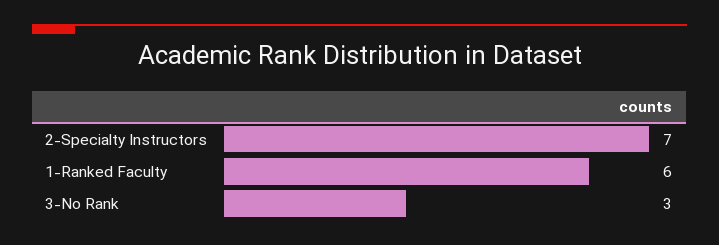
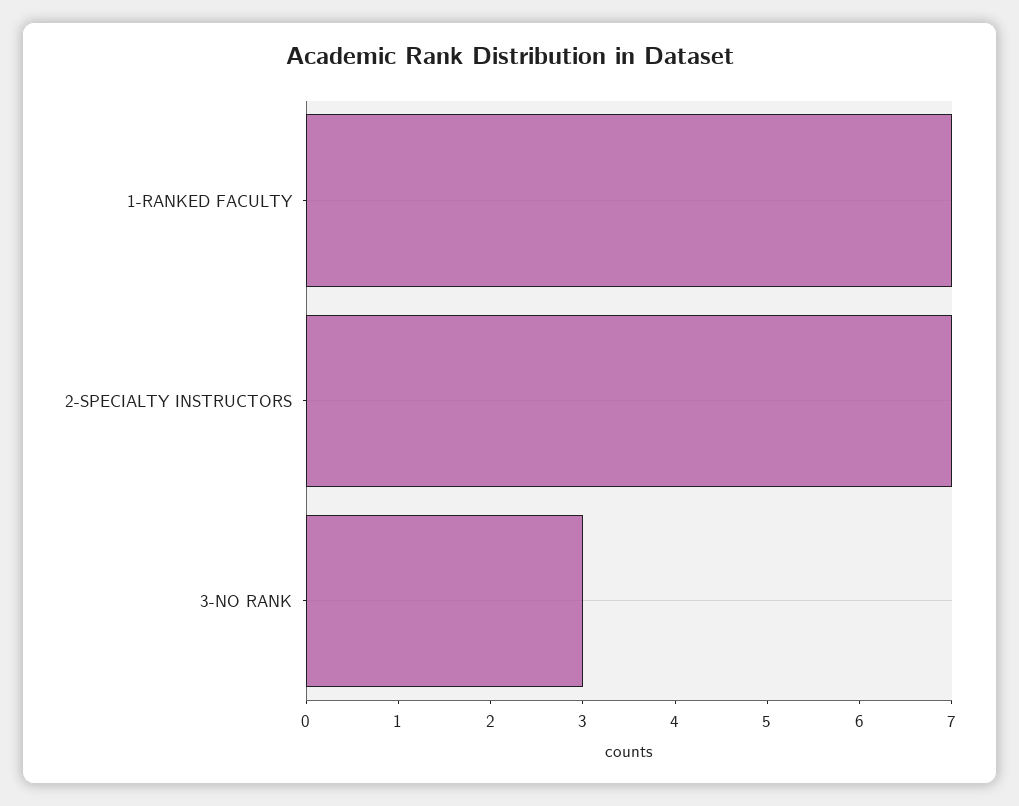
  {
    "2-Specialty Instructors": 7,
-   "1-Ranked Faculty": 6,
+   "1-Ranked Faculty": 7,
    "3-No Rank": 3
  }

